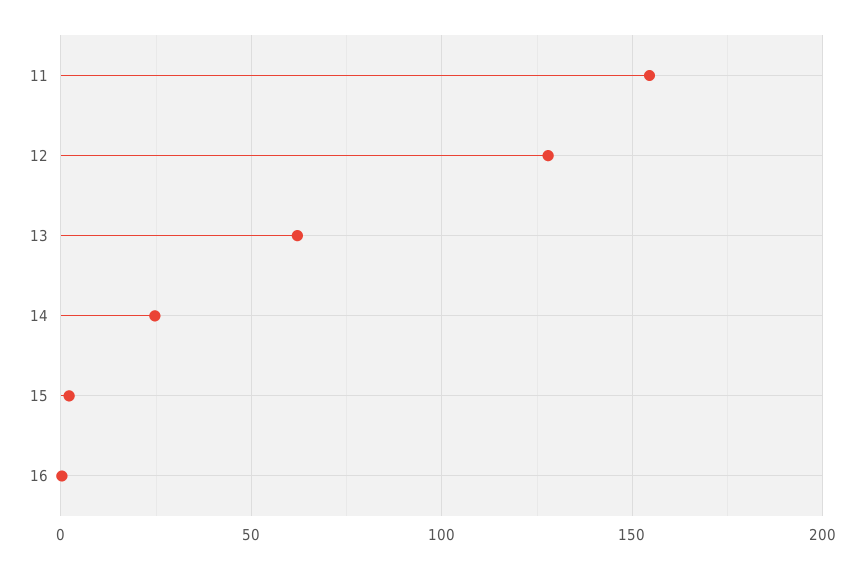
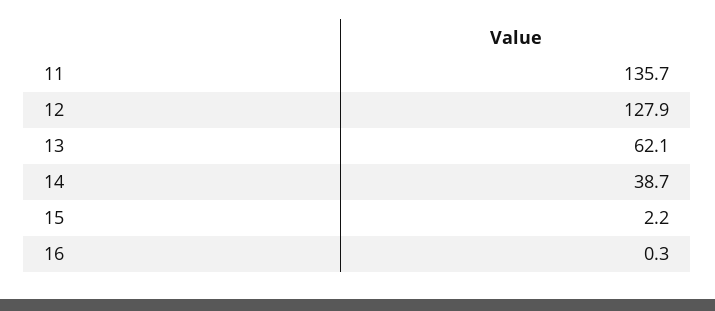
  {
-   "11": 155,
+   "11": 135.7,
    "12": 127.9,
    "13": 62.1,
-   "14": 25,
+   "14": 38.7,
    "15": 2.2,
    "16": 0.3
  }

